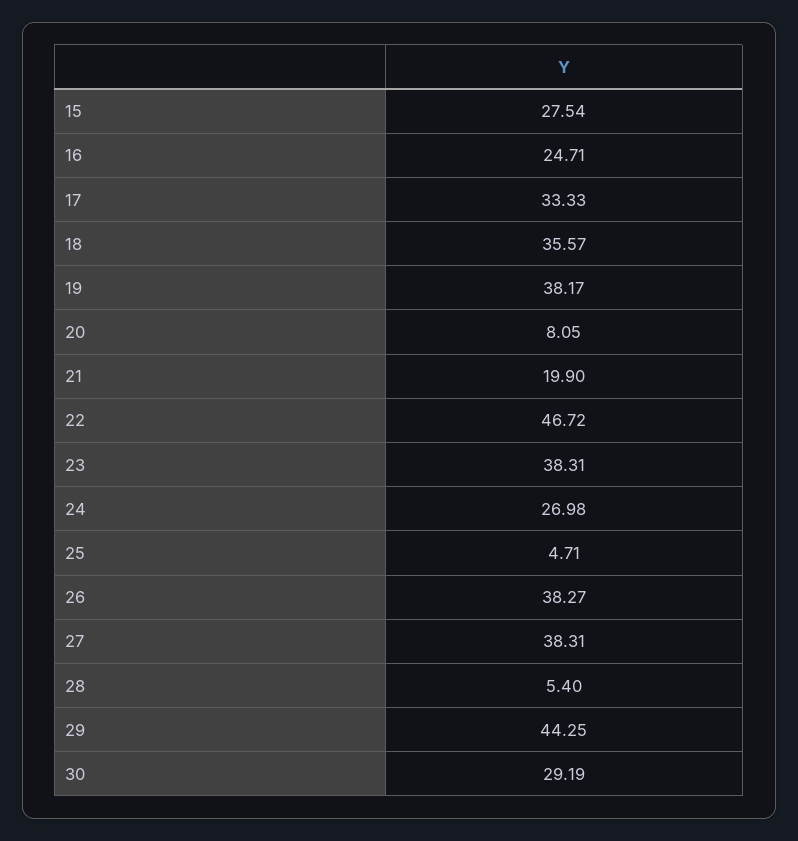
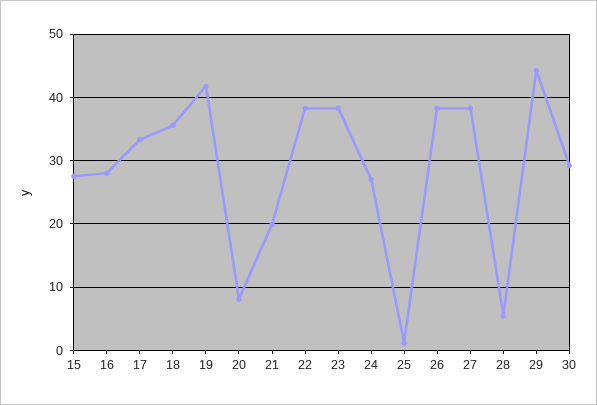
  {
    "15": 27.54,
-   "16": 24.71,
+   "16": 28,
    "17": 33.33,
    "18": 35.57,
-   "19": 38.17,
+   "19": 42,
    "20": 8.05,
    "21": 19.9,
-   "22": 46.72,
+   "22": 38,
    "23": 38.31,
    "24": 26.98,
-   "25": 4.71,
+   "25": 1,
    "26": 38.27,
    "27": 38.31,
    "28": 5.4,
    "29": 44.25,
    "30": 29.19
  }

